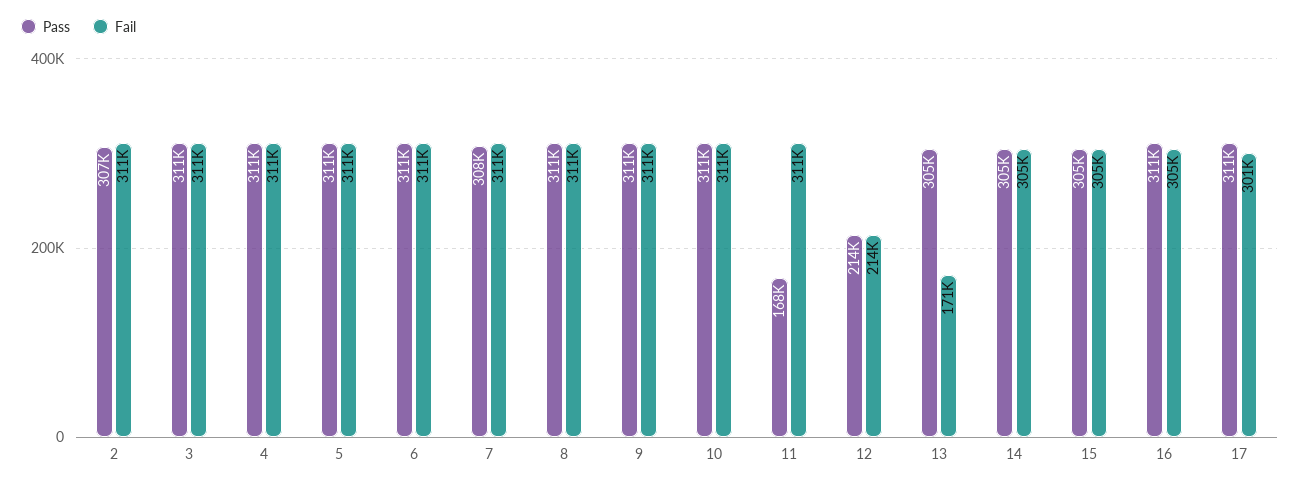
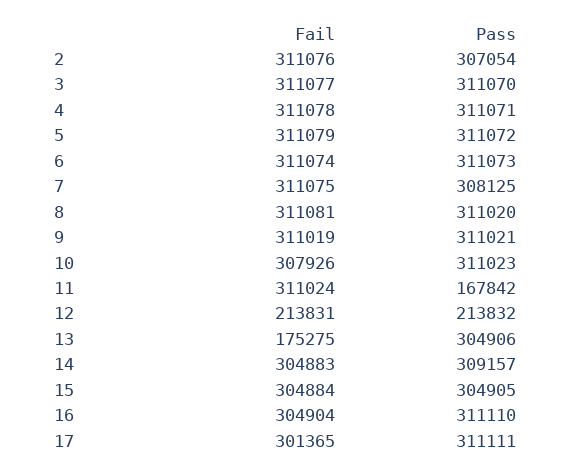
  {
    "Pass": {
      "2": 307054,
      "3": 311070,
      "4": 311071,
      "5": 311072,
      "6": 311073,
      "7": 308125,
      "8": 311020,
      "9": 311021,
      "10": 311023,
      "11": 167842,
      "12": 213832,
      "13": 304906,
-     "14": 305000,
+     "14": 309157,
      "15": 304905,
      "16": 311110,
      "17": 311111
    },
    "Fail": {
      "2": 311076,
      "3": 311077,
      "4": 311078,
      "5": 311079,
      "6": 311074,
      "7": 311075,
      "8": 311081,
      "9": 311019,
-     "10": 311000,
+     "10": 307926,
      "11": 311024,
      "12": 213831,
-     "13": 171000,
+     "13": 175275,
      "14": 304883,
      "15": 304884,
      "16": 304904,
      "17": 301365
    }
  }

